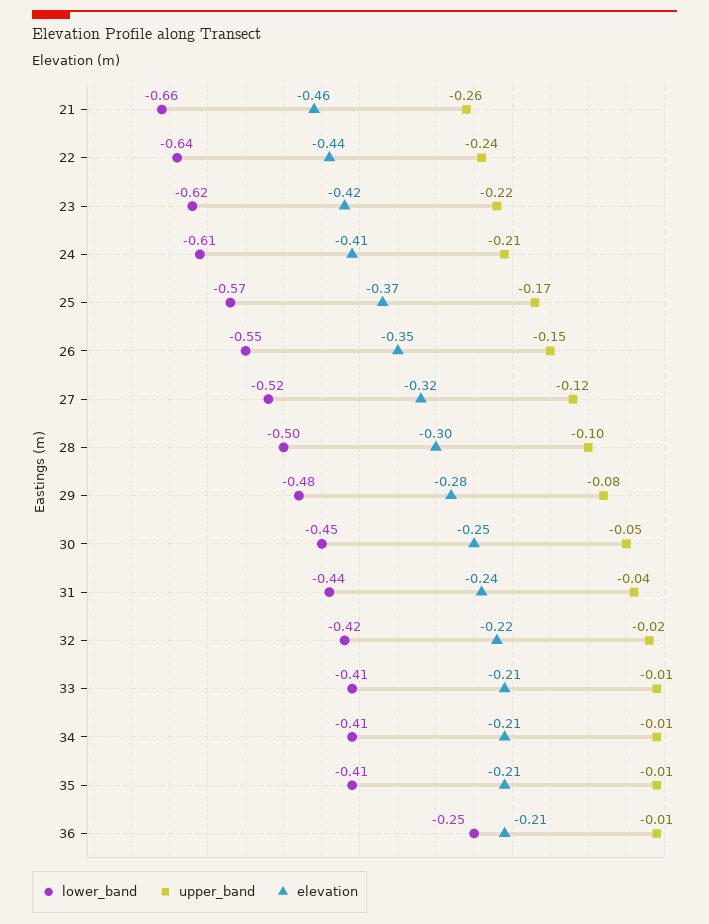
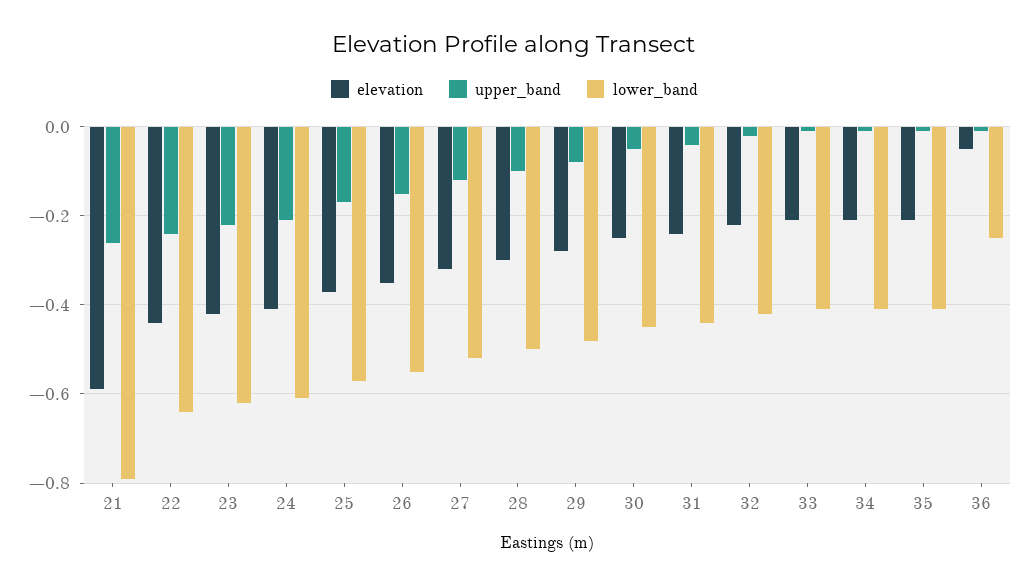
  {
    "lower_band": {
-     "21": -0.66,
+     "21": -0.8,
      "22": -0.64,
      "23": -0.62,
      "24": -0.61,
      "25": -0.57,
      "26": -0.55,
      "27": -0.52,
      "28": -0.5,
      "29": -0.48,
      "30": -0.45,
      "31": -0.44,
      "32": -0.42,
      "33": -0.41,
      "34": -0.41,
      "35": -0.41,
      "36": -0.25
    },
    "upper_band": {
      "21": -0.26,
      "22": -0.24,
      "23": -0.22,
      "24": -0.21,
      "25": -0.17,
      "26": -0.15,
      "27": -0.12,
      "28": -0.1,
      "29": -0.08,
      "30": -0.05,
      "31": -0.04,
      "32": -0.02,
      "33": -0.01,
      "34": -0.01,
      "35": -0.01,
      "36": -0.01
    },
    "elevation": {
-     "21": -0.46,
+     "21": -0.6,
      "22": -0.44,
      "23": -0.42,
      "24": -0.41,
      "25": -0.37,
      "26": -0.35,
      "27": -0.32,
      "28": -0.3,
      "29": -0.28,
      "30": -0.25,
      "31": -0.24,
      "32": -0.22,
      "33": -0.21,
      "34": -0.21,
      "35": -0.21,
-     "36": -0.21
+     "36": -0.05
    }
  }

